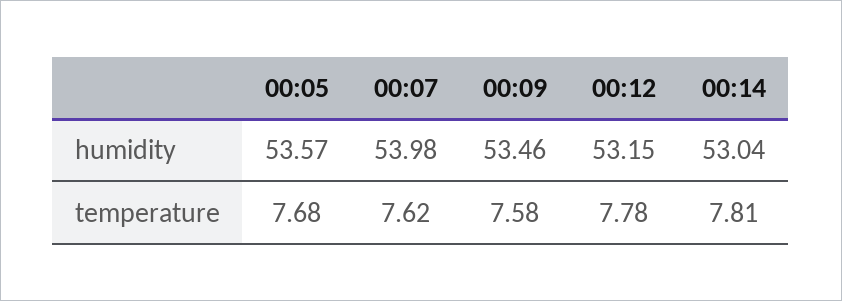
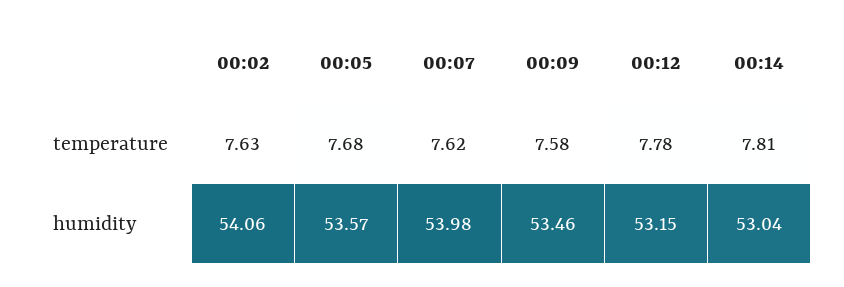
  {
    "00:05": {
      "humidity": 53.57,
      "temperature": 7.68
    },
    "00:07": {
      "humidity": 53.98,
      "temperature": 7.62
    },
    "00:09": {
      "humidity": 53.46,
      "temperature": 7.58
    },
    "00:12": {
      "humidity": 53.15,
      "temperature": 7.78
    },
    "00:14": {
      "humidity": 53.04,
      "temperature": 7.81
-   }
+   },
+   "00:02": {
+     "temperature": 7.63,
+     "humidity": 54.06
+   }
  }

